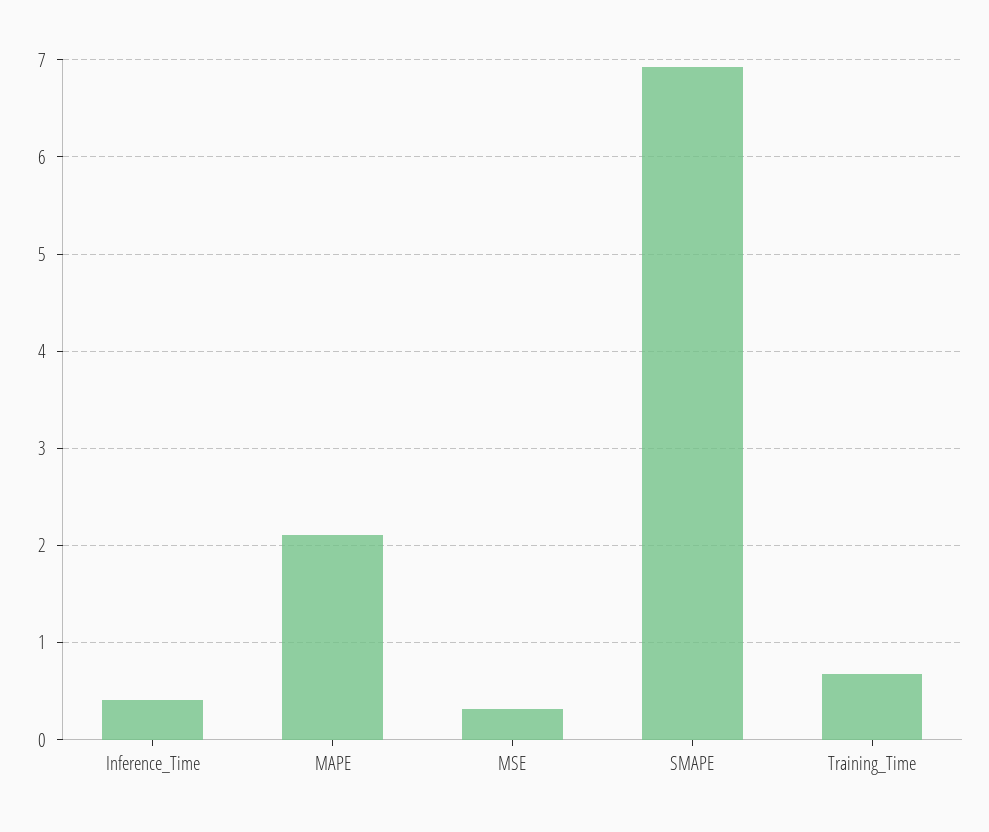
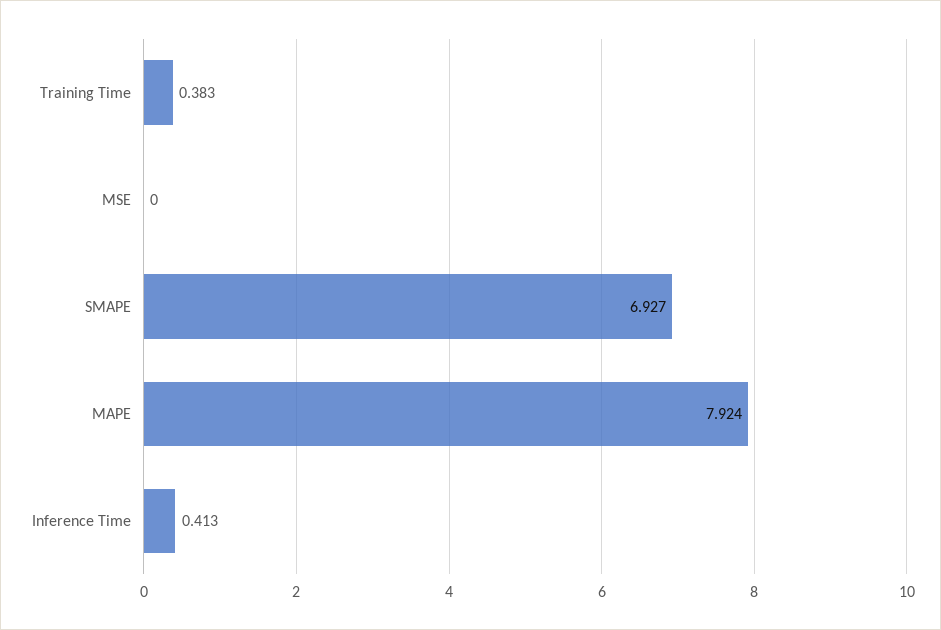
  {
    "Inference_Time": 0.413,
-   "MAPE": 2.1,
+   "MAPE": 7.924,
-   "MSE": 0.3,
+   "MSE": 0,
    "SMAPE": 6.927,
-   "Training_Time": 0.7
+   "Training_Time": 0.383
  }

